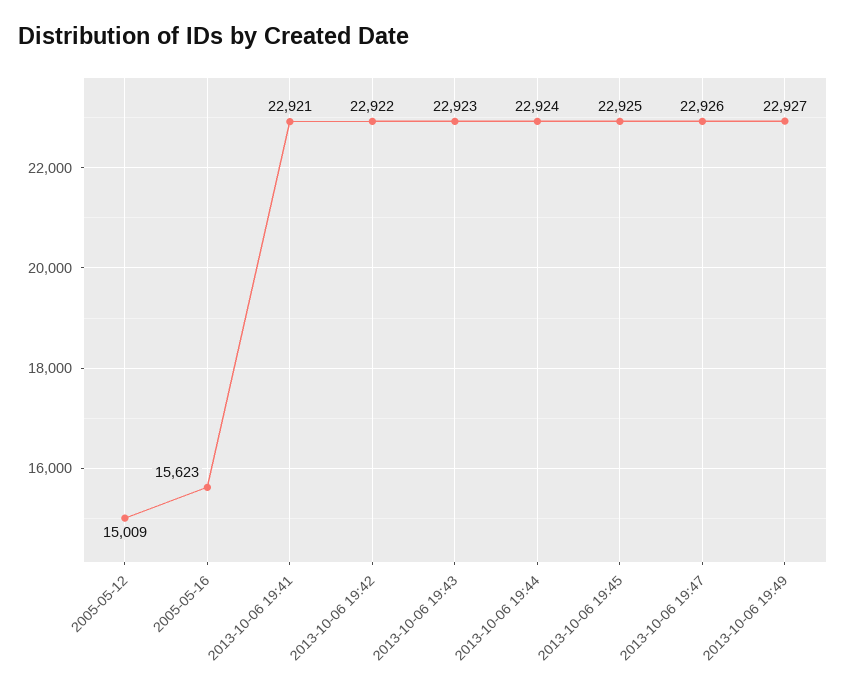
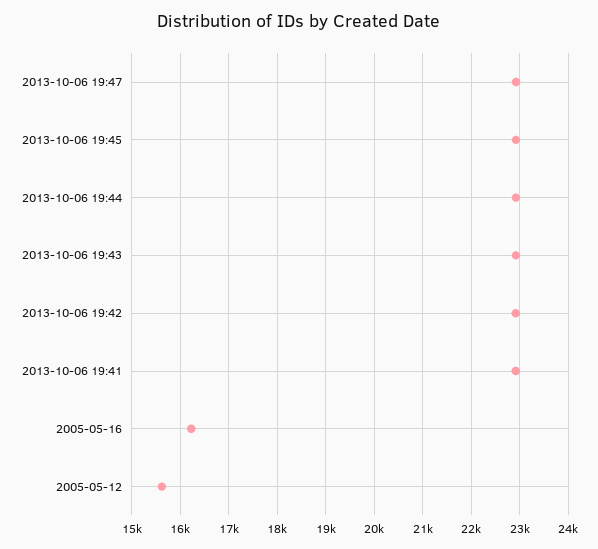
  {
-   "2005-05-12": 15009,
+   "2005-05-12": 15600,
-   "2005-05-16": 15623,
+   "2005-05-16": 16200,
    "2013-10-06 19:41": 22921,
    "2013-10-06 19:42": 22922,
    "2013-10-06 19:43": 22923,
    "2013-10-06 19:44": 22924,
    "2013-10-06 19:45": 22925,
-   "2013-10-06 19:47": 22926,
+   "2013-10-06 19:47": 22926
-   "2013-10-06 19:49": 22927
  }

